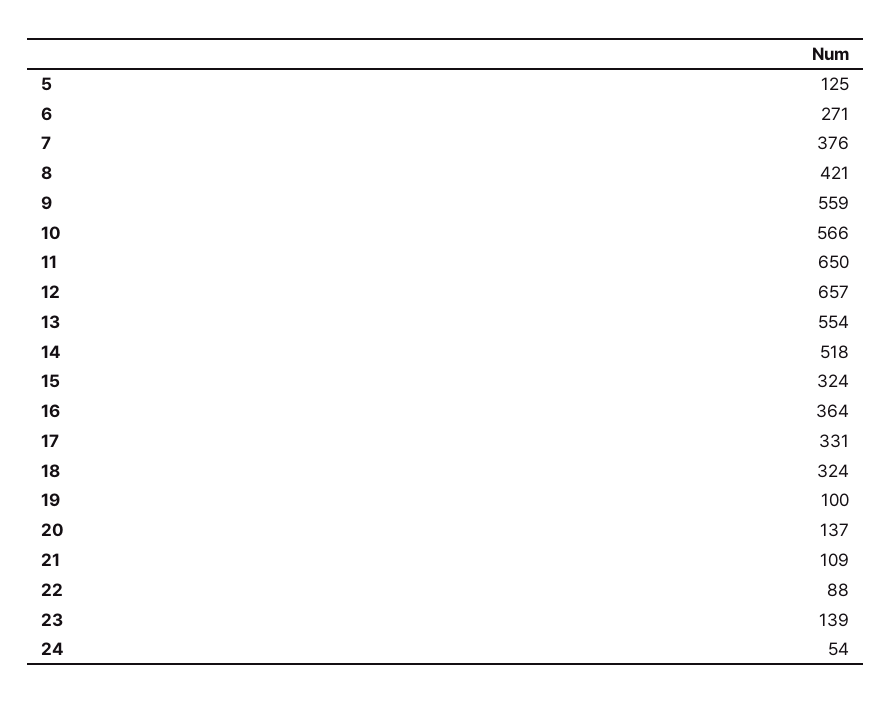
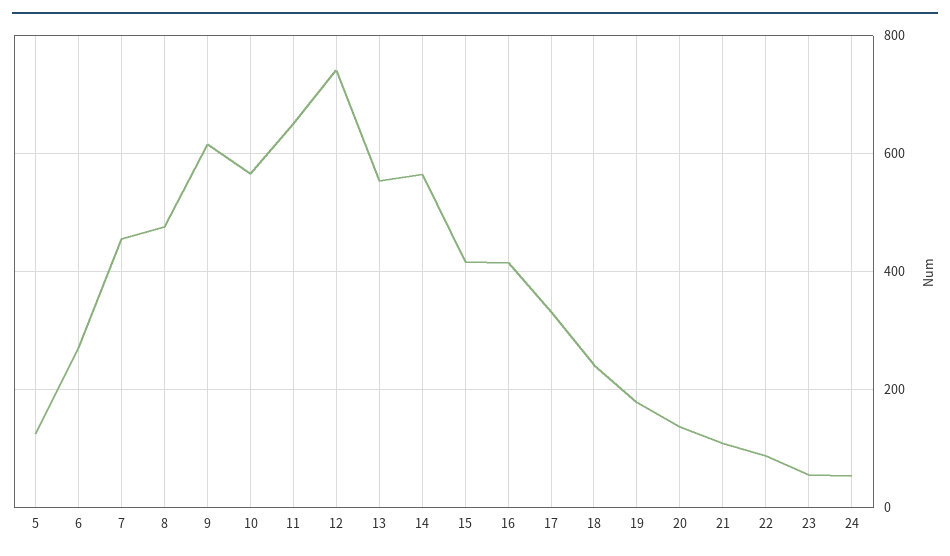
  {
    "5": 125,
    "6": 271,
-   "7": 376,
+   "7": 460,
-   "8": 421,
+   "8": 480,
-   "9": 559,
+   "9": 620,
    "10": 566,
    "11": 650,
-   "12": 657,
+   "12": 740,
    "13": 554,
-   "14": 518,
+   "14": 560,
-   "15": 324,
+   "15": 420,
-   "16": 364,
+   "16": 420,
    "17": 331,
-   "18": 324,
+   "18": 240,
-   "19": 100,
+   "19": 180,
    "20": 137,
    "21": 109,
    "22": 88,
-   "23": 139,
+   "23": 60,
    "24": 54
  }

